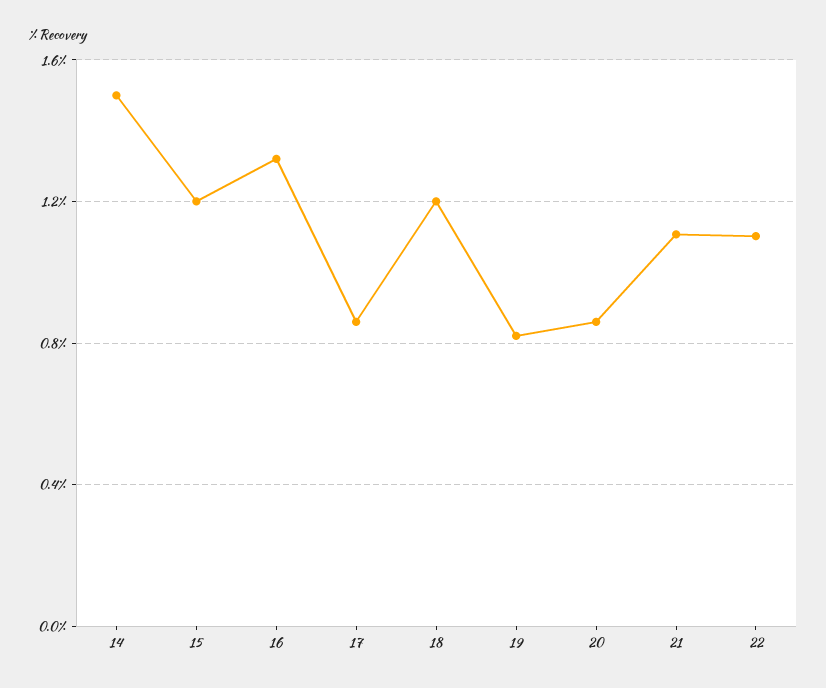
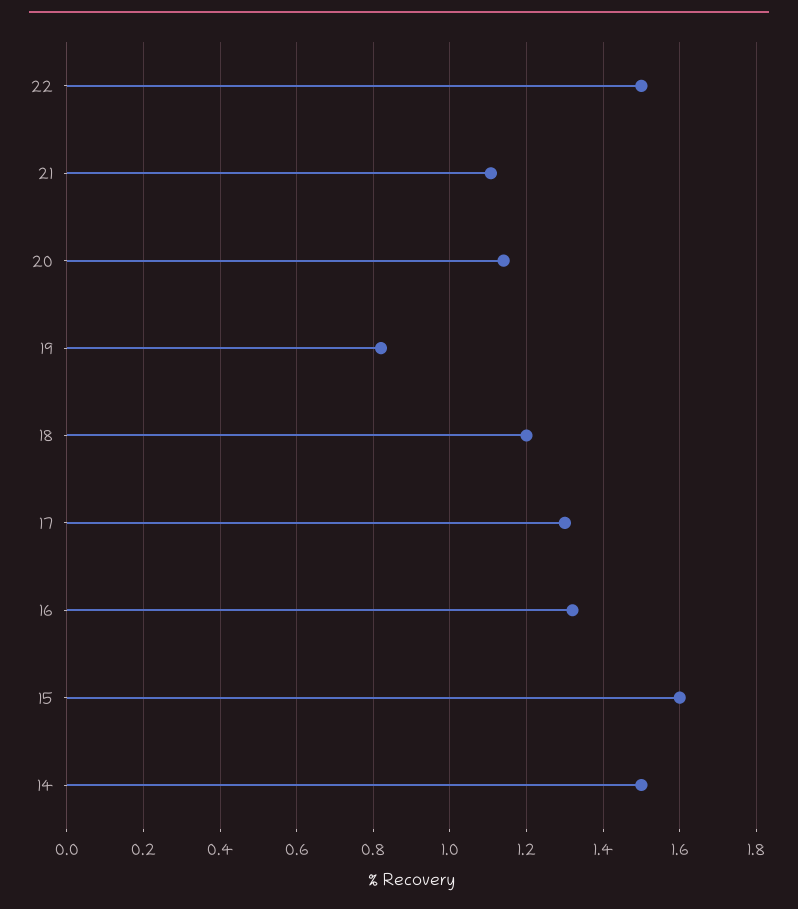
  {
    "14": 1.5,
-   "15": 1.2,
+   "15": 1.6,
    "16": 1.32,
-   "17": 0.85,
+   "17": 1.3,
    "18": 1.2,
    "19": 0.82,
-   "20": 0.85,
+   "20": 1.14,
    "21": 1.1,
-   "22": 1.1
+   "22": 1.5
  }

